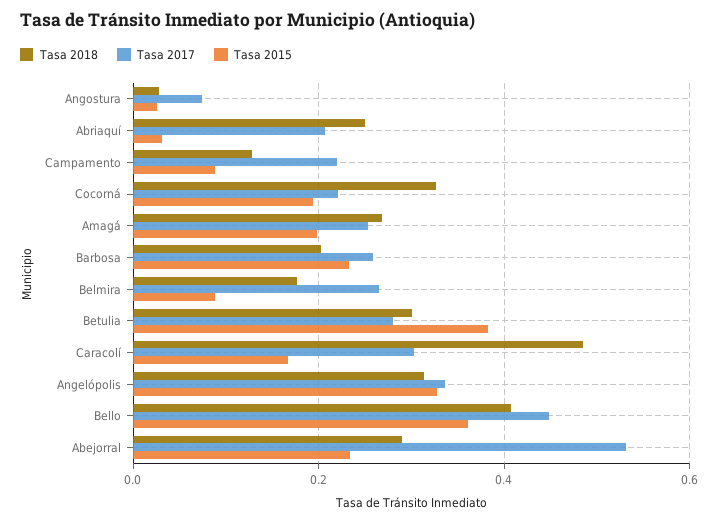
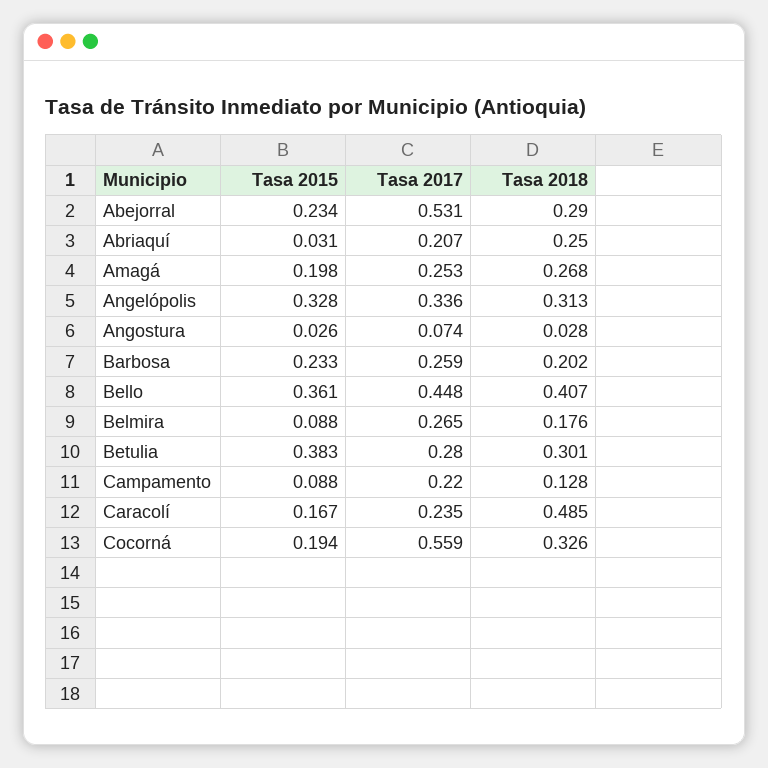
  {
    "Tasa 2018": {
      "Angostura": 0.028,
      "Abriaquí": 0.25,
      "Campamento": 0.128,
      "Cocorná": 0.326,
      "Amagá": 0.268,
      "Barbosa": 0.202,
      "Belmira": 0.176,
      "Betulia": 0.301,
      "Caracolí": 0.485,
      "Angelópolis": 0.313,
      "Bello": 0.407,
      "Abejorral": 0.29
    },
    "Tasa 2017": {
      "Angostura": 0.074,
      "Abriaquí": 0.207,
      "Campamento": 0.22,
-     "Cocorná": 0.22,
+     "Cocorná": 0.559,
      "Amagá": 0.253,
      "Barbosa": 0.259,
      "Belmira": 0.265,
      "Betulia": 0.28,
-     "Caracolí": 0.3,
+     "Caracolí": 0.235,
      "Angelópolis": 0.336,
      "Bello": 0.448,
      "Abejorral": 0.531
    },
    "Tasa 2015": {
      "Angostura": 0.026,
      "Abriaquí": 0.031,
      "Campamento": 0.088,
      "Cocorná": 0.194,
      "Amagá": 0.198,
      "Barbosa": 0.233,
      "Belmira": 0.088,
      "Betulia": 0.383,
      "Caracolí": 0.167,
      "Angelópolis": 0.328,
      "Bello": 0.361,
      "Abejorral": 0.234
    }
  }

